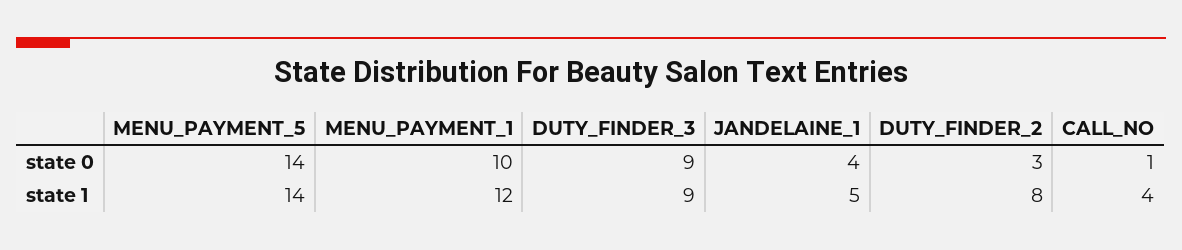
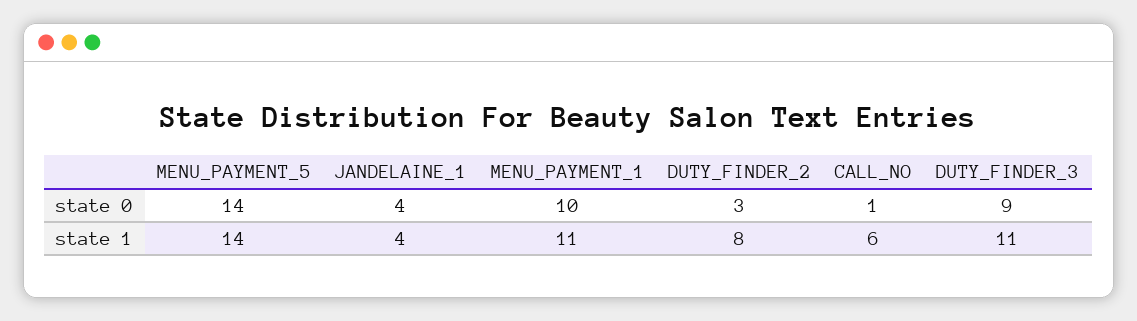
  {
    "MENU_PAYMENT_5": {
      "state 0": 14,
      "state 1": 14
    },
    "MENU_PAYMENT_1": {
      "state 0": 10,
-     "state 1": 12
+     "state 1": 11
    },
    "DUTY_FINDER_3": {
      "state 0": 9,
-     "state 1": 9
+     "state 1": 11
    },
    "JANDELAINE_1": {
      "state 0": 4,
-     "state 1": 5
+     "state 1": 4
    },
    "DUTY_FINDER_2": {
      "state 0": 3,
      "state 1": 8
    },
    "CALL_NO": {
      "state 0": 1,
-     "state 1": 4
+     "state 1": 6
    }
  }

